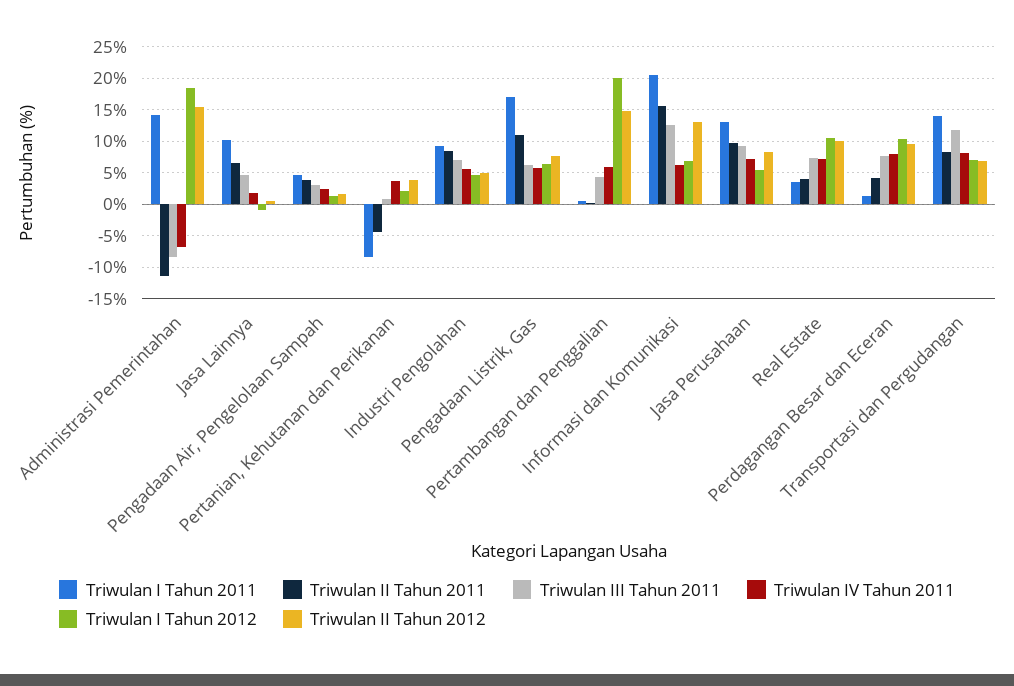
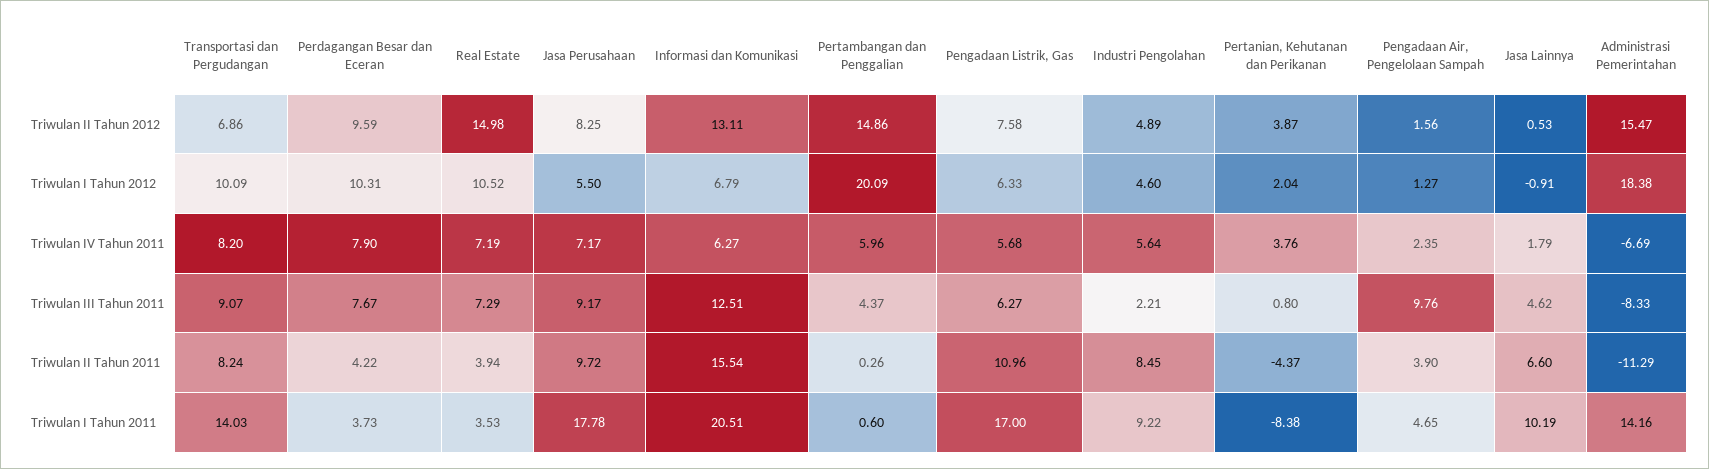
  {
    "Triwulan I Tahun 2011": {
      "Administrasi Pemerintahan": 14.16,
      "Jasa Lainnya": 10.19,
      "Pengadaan Air, Pengelolaan Sampah": 4.65,
      "Pertanian, Kehutanan dan Perikanan": -8.38,
      "Industri Pengolahan": 9.22,
      "Pengadaan Listrik, Gas": 17,
      "Pertambangan dan Penggalian": 0.6,
      "Informasi dan Komunikasi": 20.51,
-     "Jasa Perusahaan": 13,
+     "Jasa Perusahaan": 17.78,
      "Real Estate": 3.53,
-     "Perdagangan Besar dan Eceran": 1,
+     "Perdagangan Besar dan Eceran": 3.73,
      "Transportasi dan Pergudangan": 14.03
    },
    "Triwulan II Tahun 2011": {
      "Administrasi Pemerintahan": -11.29,
      "Jasa Lainnya": 6.6,
      "Pengadaan Air, Pengelolaan Sampah": 3.9,
      "Pertanian, Kehutanan dan Perikanan": -4.37,
      "Industri Pengolahan": 8.45,
      "Pengadaan Listrik, Gas": 10.96,
      "Pertambangan dan Penggalian": 0.26,
      "Informasi dan Komunikasi": 15.54,
      "Jasa Perusahaan": 9.72,
      "Real Estate": 3.94,
      "Perdagangan Besar dan Eceran": 4.22,
      "Transportasi dan Pergudangan": 8.24
    },
    "Triwulan III Tahun 2011": {
      "Administrasi Pemerintahan": -8.33,
      "Jasa Lainnya": 4.62,
-     "Pengadaan Air, Pengelolaan Sampah": 3,
+     "Pengadaan Air, Pengelolaan Sampah": 9.76,
      "Pertanian, Kehutanan dan Perikanan": 0.8,
-     "Industri Pengolahan": 7,
+     "Industri Pengolahan": 2.21,
      "Pengadaan Listrik, Gas": 6.27,
      "Pertambangan dan Penggalian": 4.37,
      "Informasi dan Komunikasi": 12.51,
      "Jasa Perusahaan": 9.17,
      "Real Estate": 7.29,
      "Perdagangan Besar dan Eceran": 7.67,
-     "Transportasi dan Pergudangan": 12
+     "Transportasi dan Pergudangan": 9.07
    },
    "Triwulan IV Tahun 2011": {
      "Administrasi Pemerintahan": -6.69,
      "Jasa Lainnya": 1.79,
      "Pengadaan Air, Pengelolaan Sampah": 2.35,
      "Pertanian, Kehutanan dan Perikanan": 3.76,
      "Industri Pengolahan": 5.64,
      "Pengadaan Listrik, Gas": 5.68,
      "Pertambangan dan Penggalian": 5.96,
      "Informasi dan Komunikasi": 6.27,
      "Jasa Perusahaan": 7.17,
      "Real Estate": 7.19,
      "Perdagangan Besar dan Eceran": 7.9,
      "Transportasi dan Pergudangan": 8.2
    },
    "Triwulan I Tahun 2012": {
      "Administrasi Pemerintahan": 18.38,
      "Jasa Lainnya": -0.91,
      "Pengadaan Air, Pengelolaan Sampah": 1.27,
      "Pertanian, Kehutanan dan Perikanan": 2.04,
      "Industri Pengolahan": 4.6,
      "Pengadaan Listrik, Gas": 6.33,
      "Pertambangan dan Penggalian": 20.09,
      "Informasi dan Komunikasi": 6.79,
      "Jasa Perusahaan": 5.5,
      "Real Estate": 10.52,
      "Perdagangan Besar dan Eceran": 10.31,
-     "Transportasi dan Pergudangan": 7
+     "Transportasi dan Pergudangan": 10.09
    },
    "Triwulan II Tahun 2012": {
      "Administrasi Pemerintahan": 15.47,
      "Jasa Lainnya": 0.53,
      "Pengadaan Air, Pengelolaan Sampah": 1.56,
      "Pertanian, Kehutanan dan Perikanan": 3.87,
      "Industri Pengolahan": 4.89,
      "Pengadaan Listrik, Gas": 7.58,
      "Pertambangan dan Penggalian": 14.86,
      "Informasi dan Komunikasi": 13.11,
      "Jasa Perusahaan": 8.25,
-     "Real Estate": 10,
+     "Real Estate": 14.98,
      "Perdagangan Besar dan Eceran": 9.59,
      "Transportasi dan Pergudangan": 6.86
    }
  }

